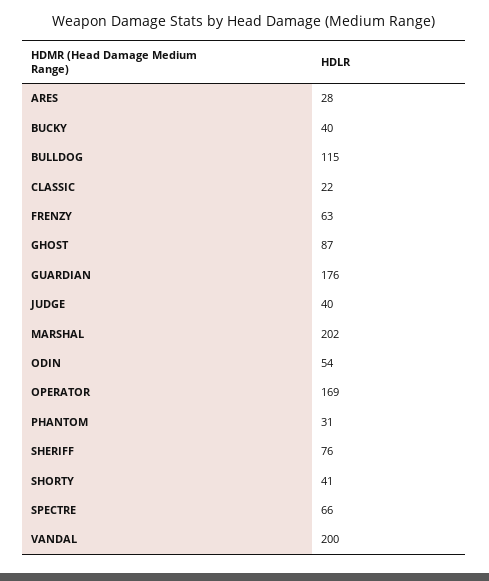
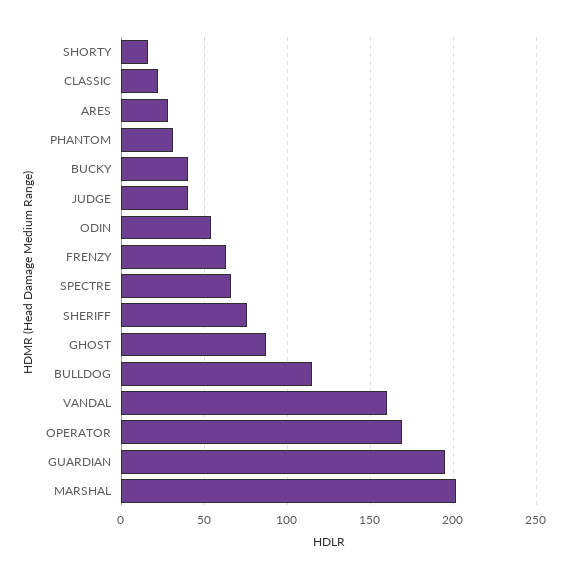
  {
    "ARES": 28,
    "BUCKY": 40,
    "BULLDOG": 115,
    "CLASSIC": 22,
    "FRENZY": 63,
    "GHOST": 87,
-   "GUARDIAN": 176,
+   "GUARDIAN": 195,
    "JUDGE": 40,
    "MARSHAL": 202,
    "ODIN": 54,
    "OPERATOR": 169,
    "PHANTOM": 31,
    "SHERIFF": 76,
-   "SHORTY": 41,
+   "SHORTY": 15,
    "SPECTRE": 66,
-   "VANDAL": 200
+   "VANDAL": 160
  }

